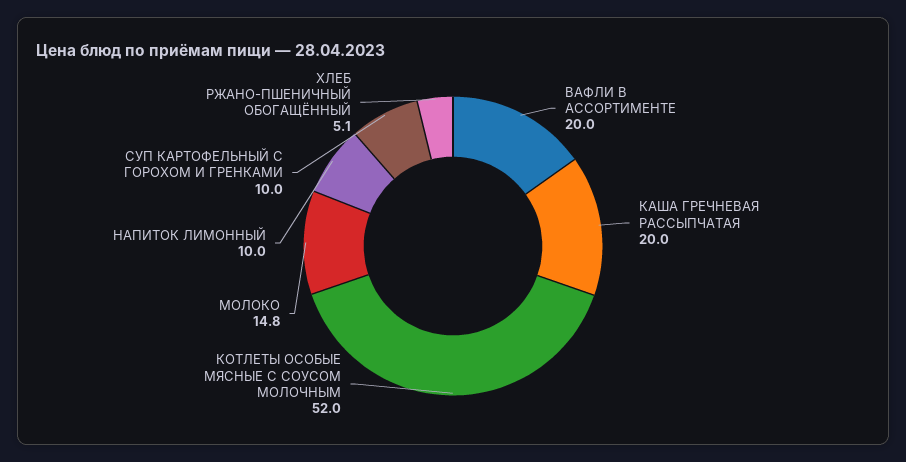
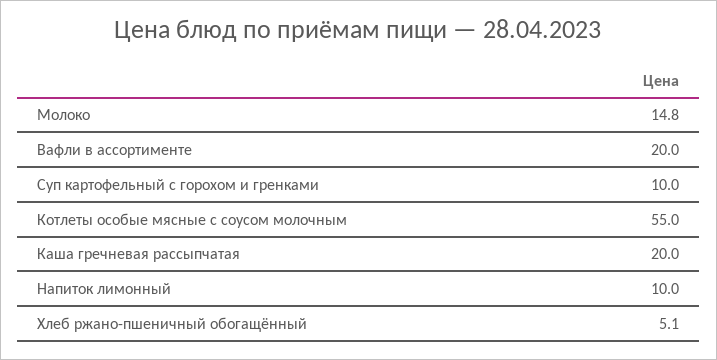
  {
    "ВАФЛИ В АССОРТИМЕНТЕ": 20,
    "КАША ГРЕЧНЕВАЯ РАССЫПЧАТАЯ": 20,
-   "КОТЛЕТЫ ОСОБЫЕ МЯСНЫЕ С СОУСОМ МОЛОЧНЫМ": 52,
+   "КОТЛЕТЫ ОСОБЫЕ МЯСНЫЕ С СОУСОМ МОЛОЧНЫМ": 55,
    "МОЛОКО": 14.8,
    "НАПИТОК ЛИМОННЫЙ": 10,
    "СУП КАРТОФЕЛЬНЫЙ С ГОРОХОМ И ГРЕНКАМИ": 10,
    "ХЛЕБ РЖАНО-ПШЕНИЧНЫЙ ОБОГАЩЁННЫЙ": 5.1
  }

